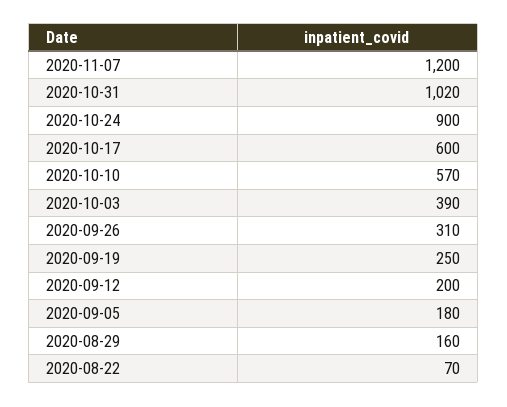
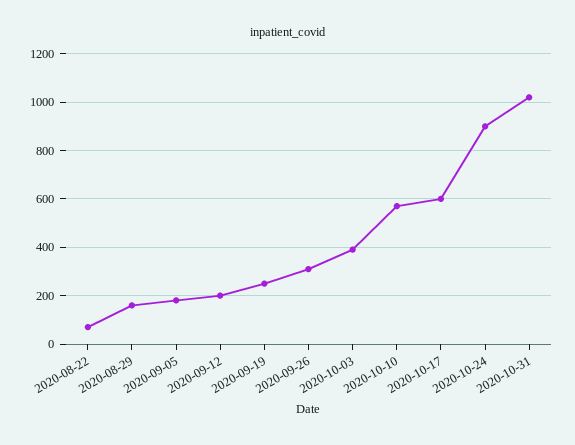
  {
-   "2020-11-07": 1200,
    "2020-10-31": 1020,
    "2020-10-24": 900,
    "2020-10-17": 600,
    "2020-10-10": 570,
    "2020-10-03": 390,
    "2020-09-26": 310,
    "2020-09-19": 250,
    "2020-09-12": 200,
    "2020-09-05": 180,
    "2020-08-29": 160,
    "2020-08-22": 70
  }

